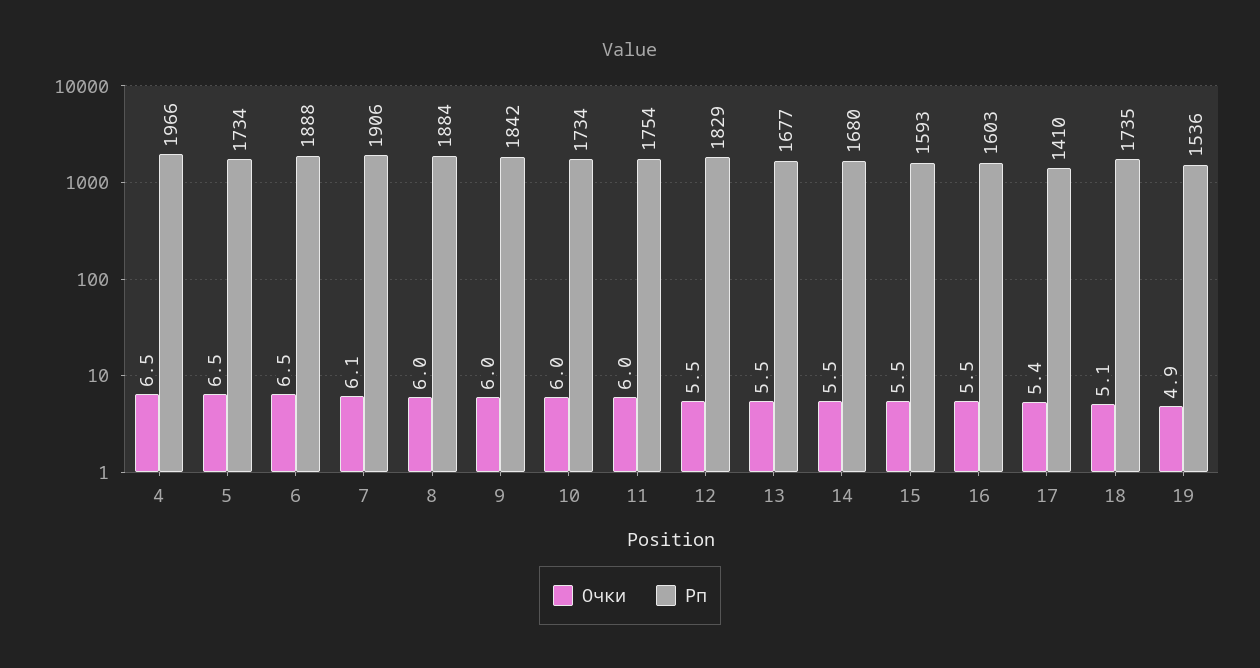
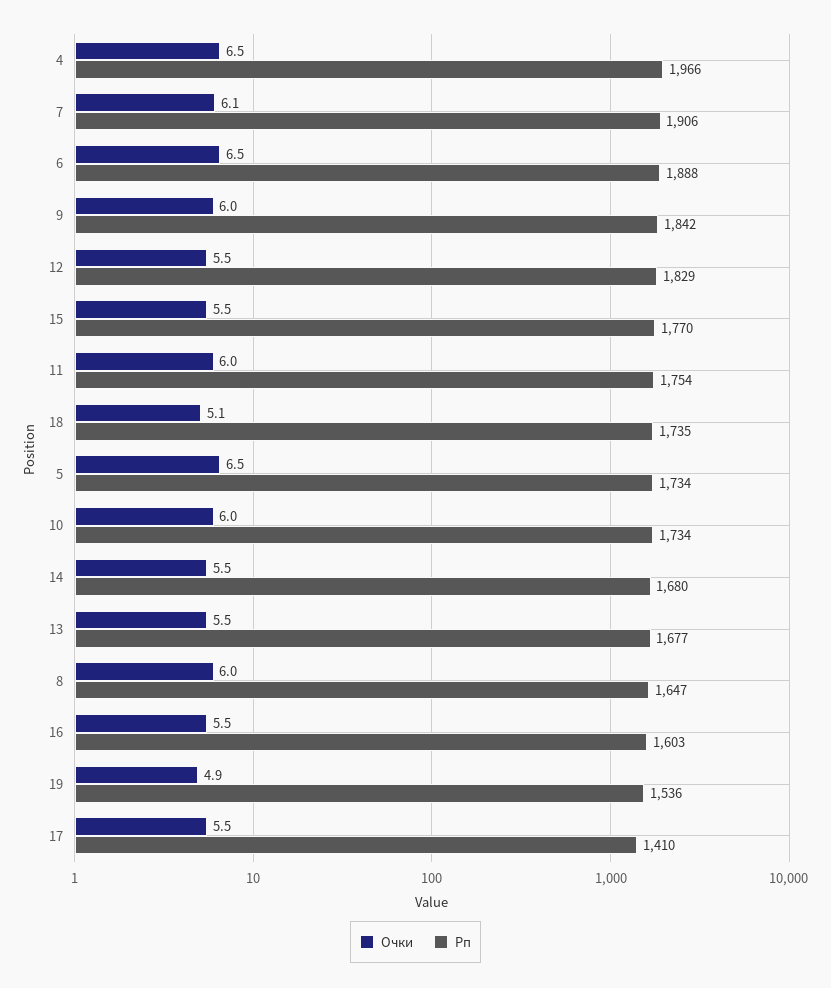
  {
    "Очки": {
      "4": 6.5,
      "5": 6.5,
      "6": 6.5,
      "7": 6.1,
      "8": 6,
      "9": 6,
      "10": 6,
      "11": 6,
      "12": 5.5,
      "13": 5.5,
      "14": 5.5,
      "15": 5.5,
      "16": 5.5,
-     "17": 5.4,
+     "17": 5.5,
      "18": 5.1,
      "19": 4.9
    },
    "Рп": {
      "4": 1966,
      "5": 1734,
      "6": 1888,
      "7": 1906,
-     "8": 1884,
+     "8": 1647,
      "9": 1842,
      "10": 1734,
      "11": 1754,
      "12": 1829,
      "13": 1677,
      "14": 1680,
-     "15": 1593,
+     "15": 1770,
      "16": 1603,
      "17": 1410,
      "18": 1735,
      "19": 1536
    }
  }

